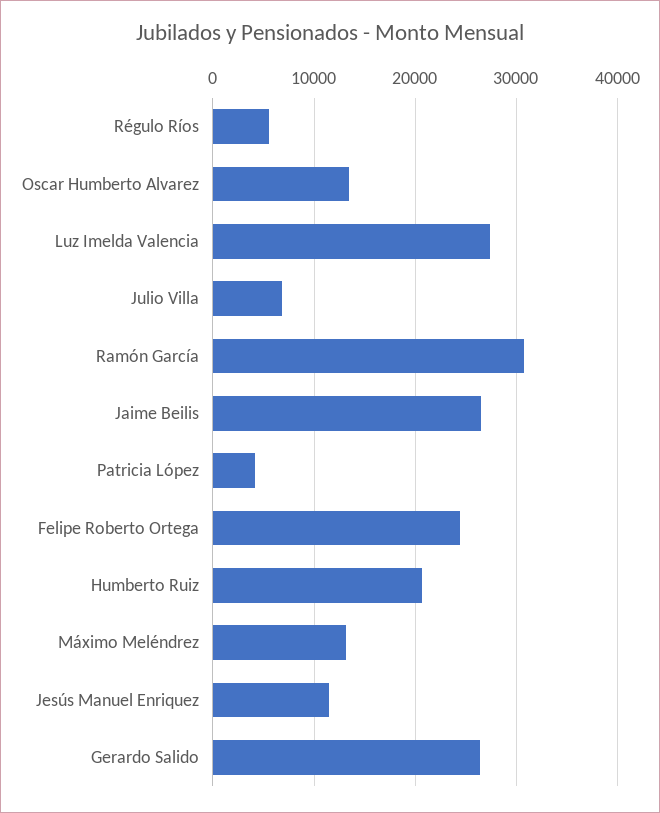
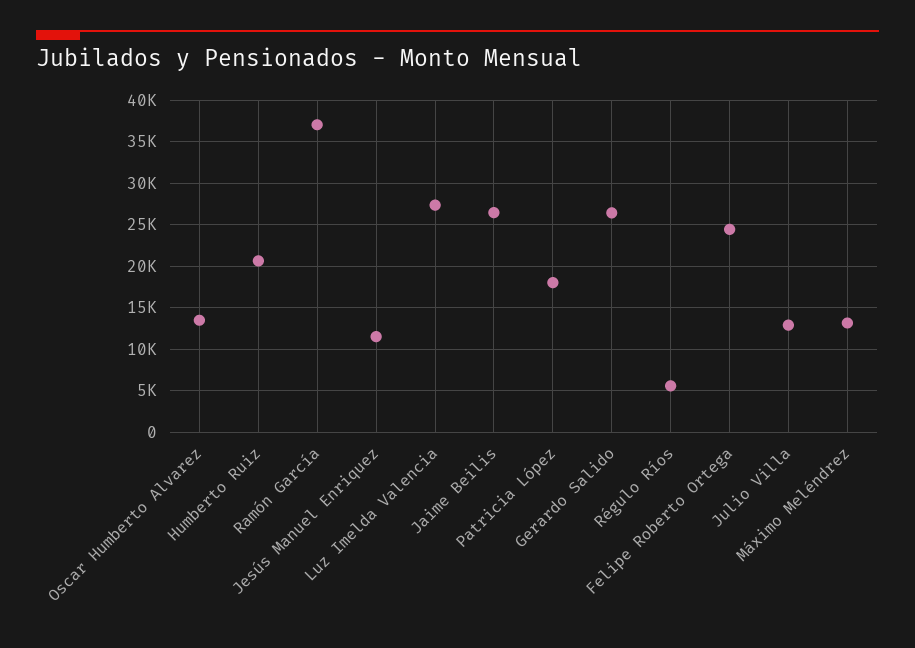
  {
    "Régulo Ríos": 6000,
    "Oscar Humberto Alvarez": 13000,
    "Luz Imelda Valencia": 27000,
-   "Julio Villa": 7000,
+   "Julio Villa": 13000,
-   "Ramón García": 31000,
+   "Ramón García": 37000,
    "Jaime Beilis": 26000,
-   "Patricia López": 4000,
+   "Patricia López": 18000,
    "Felipe Roberto Ortega": 24000,
    "Humberto Ruiz": 21000,
    "Máximo Meléndrez": 13000,
    "Jesús Manuel Enriquez": 12000,
    "Gerardo Salido": 26000
  }

